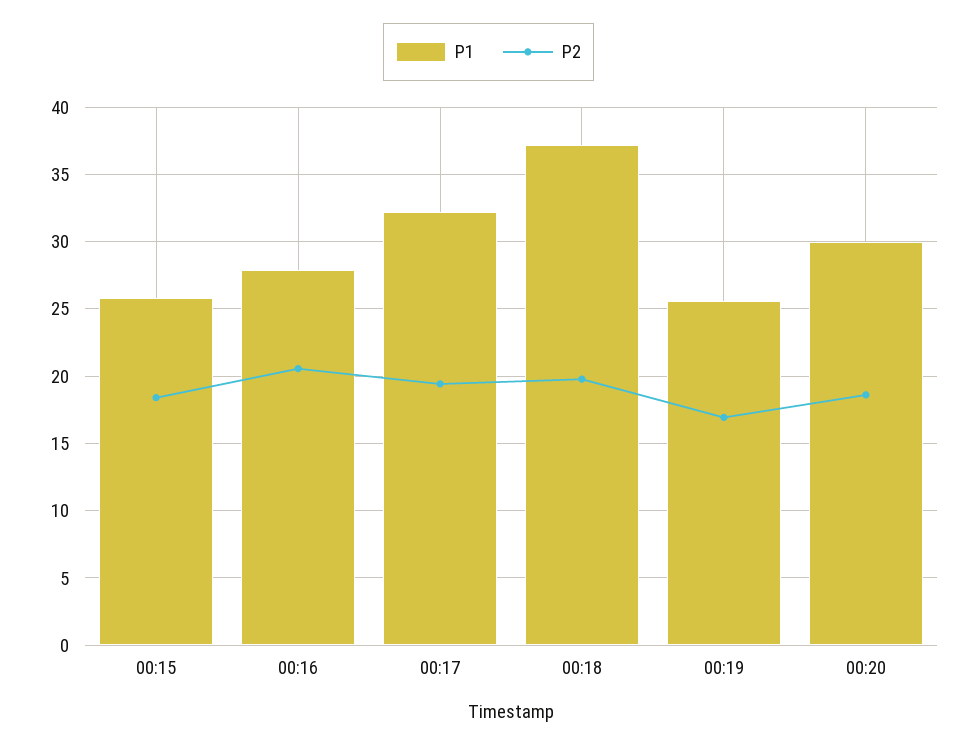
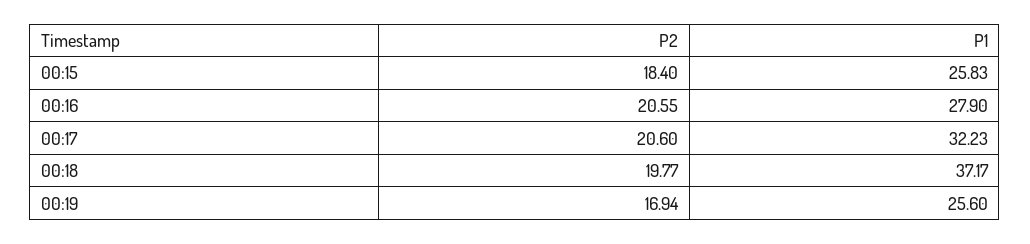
  {
    "P1": {
      "00:15": 25.83,
      "00:16": 27.9,
      "00:17": 32.23,
      "00:18": 37.17,
-     "00:19": 25.6,
+     "00:19": 25.6
-     "00:20": 30
    },
    "P2": {
      "00:15": 18.4,
      "00:16": 20.55,
-     "00:17": 19.5,
+     "00:17": 20.6,
      "00:18": 19.77,
-     "00:19": 16.94,
+     "00:19": 16.94
-     "00:20": 18.5
    }
  }

